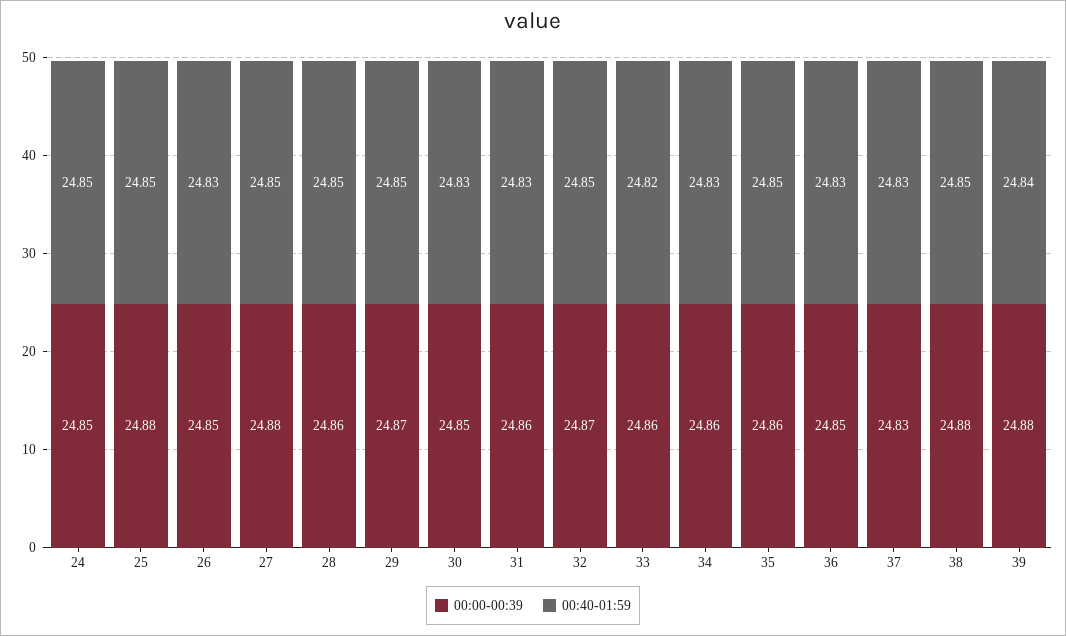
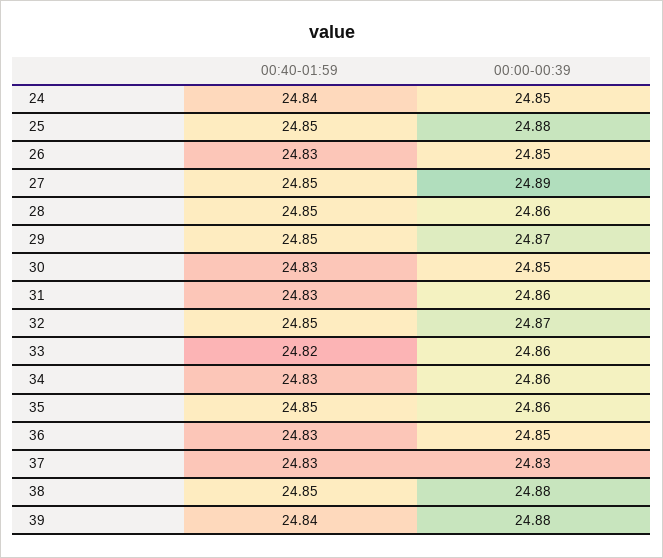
  {
    "00:00-00:39": {
      "24": 24.85,
      "25": 24.88,
      "26": 24.85,
-     "27": 24.88,
+     "27": 24.89,
      "28": 24.86,
      "29": 24.87,
      "30": 24.85,
      "31": 24.86,
      "32": 24.87,
      "33": 24.86,
      "34": 24.86,
      "35": 24.86,
      "36": 24.85,
      "37": 24.83,
      "38": 24.88,
      "39": 24.88
    },
    "00:40-01:59": {
-     "24": 24.85,
+     "24": 24.84,
      "25": 24.85,
      "26": 24.83,
      "27": 24.85,
      "28": 24.85,
      "29": 24.85,
      "30": 24.83,
      "31": 24.83,
      "32": 24.85,
      "33": 24.82,
      "34": 24.83,
      "35": 24.85,
      "36": 24.83,
      "37": 24.83,
      "38": 24.85,
      "39": 24.84
    }
  }

